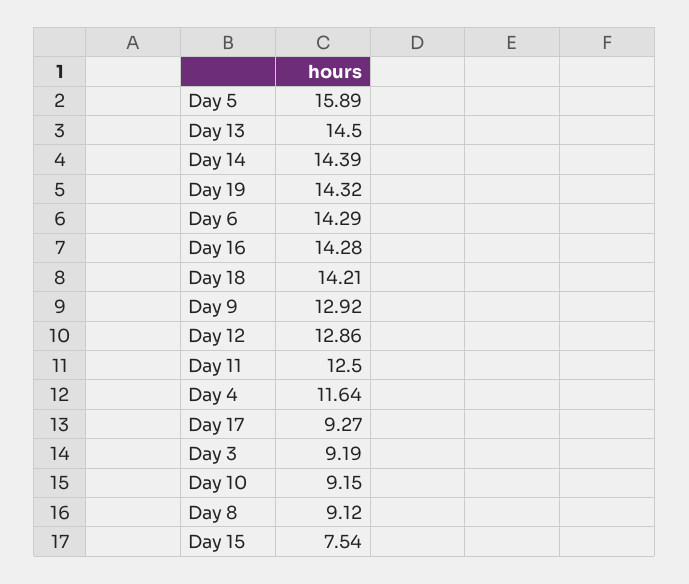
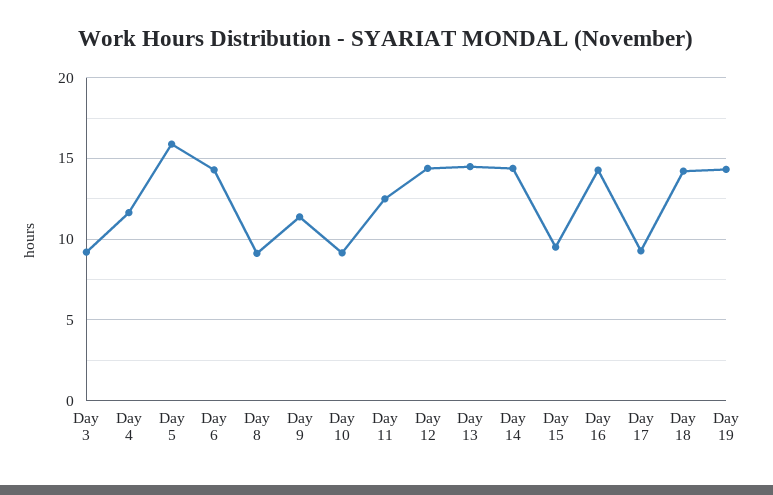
  {
    "Day 5": 15.89,
    "Day 13": 14.5,
    "Day 14": 14.39,
    "Day 19": 14.32,
    "Day 6": 14.29,
    "Day 16": 14.28,
    "Day 18": 14.21,
-   "Day 9": 12.92,
+   "Day 9": 11.5,
-   "Day 12": 12.86,
+   "Day 12": 14.5,
    "Day 11": 12.5,
    "Day 4": 11.64,
    "Day 17": 9.27,
    "Day 3": 9.19,
    "Day 10": 9.15,
    "Day 8": 9.12,
-   "Day 15": 7.54
+   "Day 15": 9.5
  }

